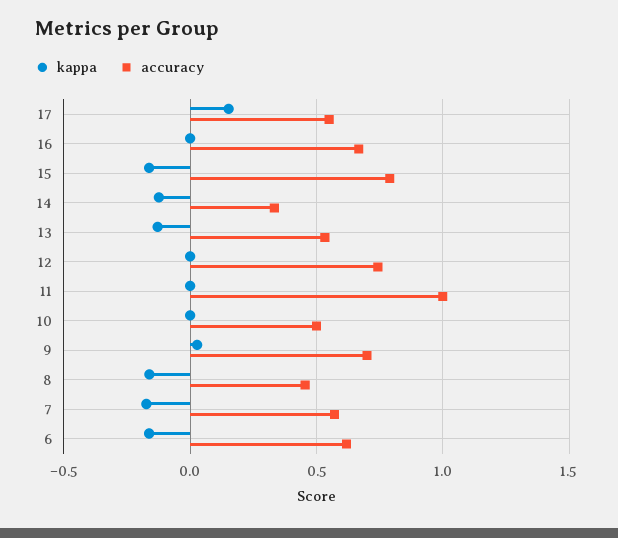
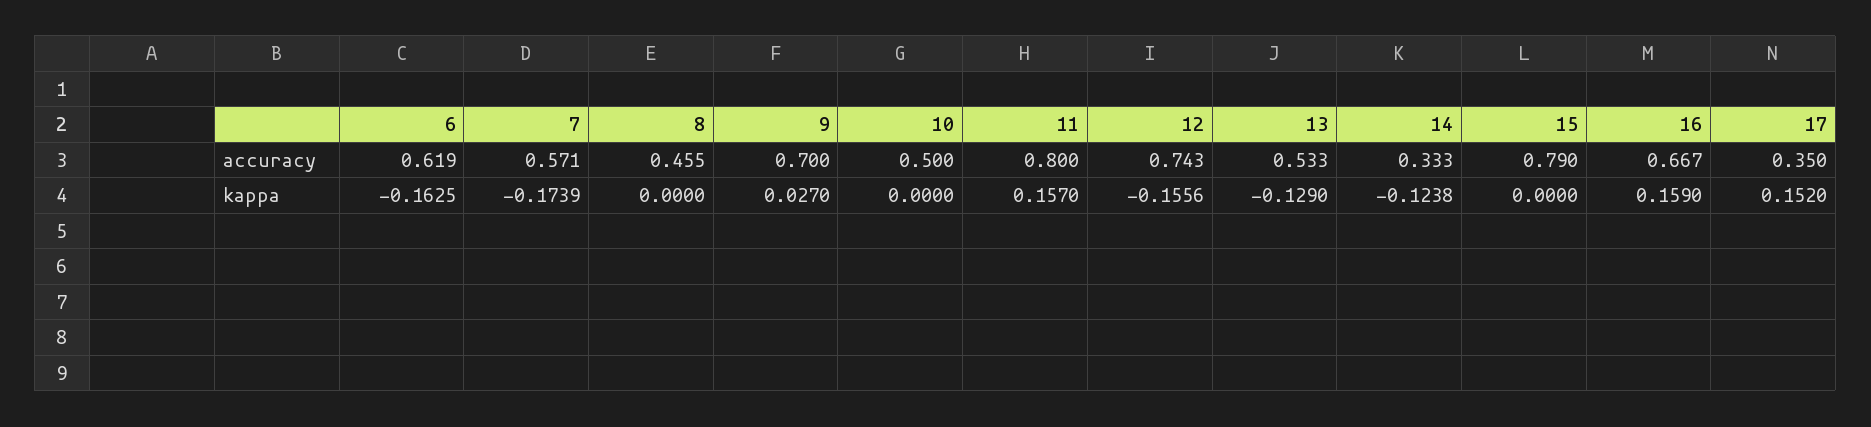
  {
    "kappa": {
      "17": 0.152,
-     "16": 0,
+     "16": 0.159,
-     "15": -0.15,
+     "15": 0,
      "14": -0.1238,
      "13": -0.129,
-     "12": 0,
+     "12": -0.1556,
-     "11": 0,
+     "11": 0.157,
      "10": 0,
      "9": 0.027,
-     "8": -0.15,
+     "8": 0,
      "7": -0.1739,
      "6": -0.1625
    },
    "accuracy": {
-     "17": 0.55,
+     "17": 0.35,
      "16": 0.667,
      "15": 0.79,
      "14": 0.333,
      "13": 0.533,
      "12": 0.743,
-     "11": 1,
+     "11": 0.8,
      "10": 0.5,
      "9": 0.7,
      "8": 0.455,
      "7": 0.571,
      "6": 0.619
    }
  }

